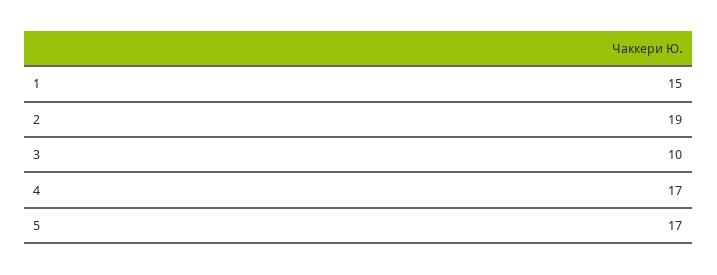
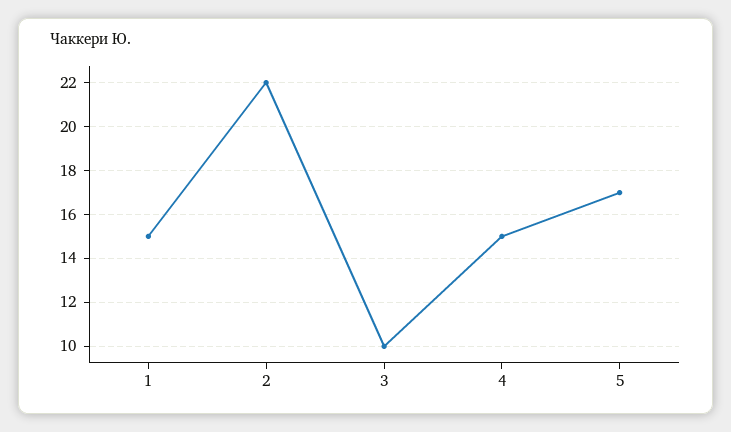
  {
    "1": 15,
-   "2": 19,
+   "2": 22,
    "3": 10,
-   "4": 17,
+   "4": 15,
    "5": 17
  }

